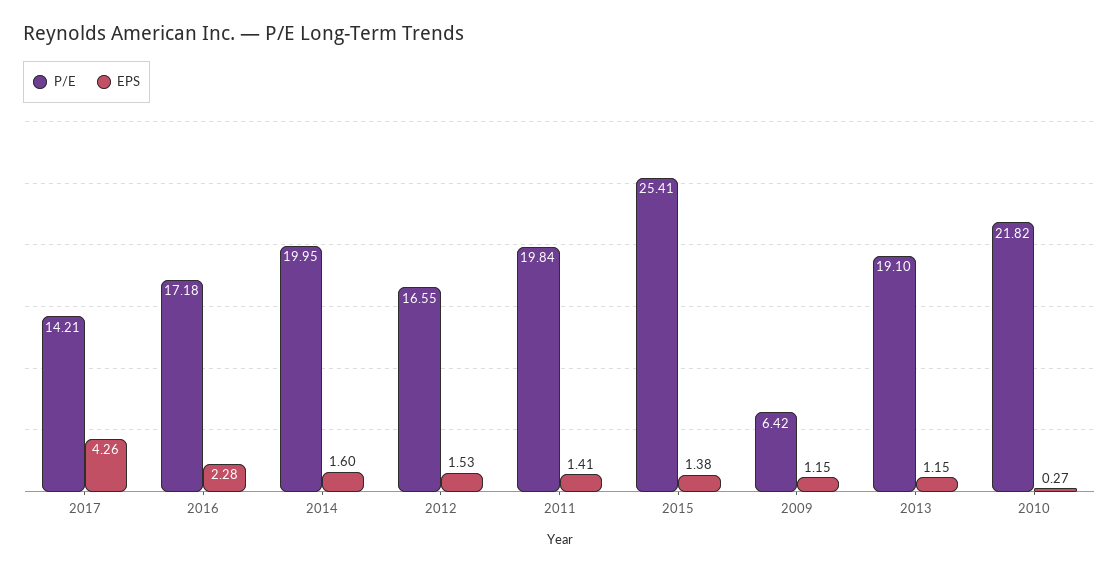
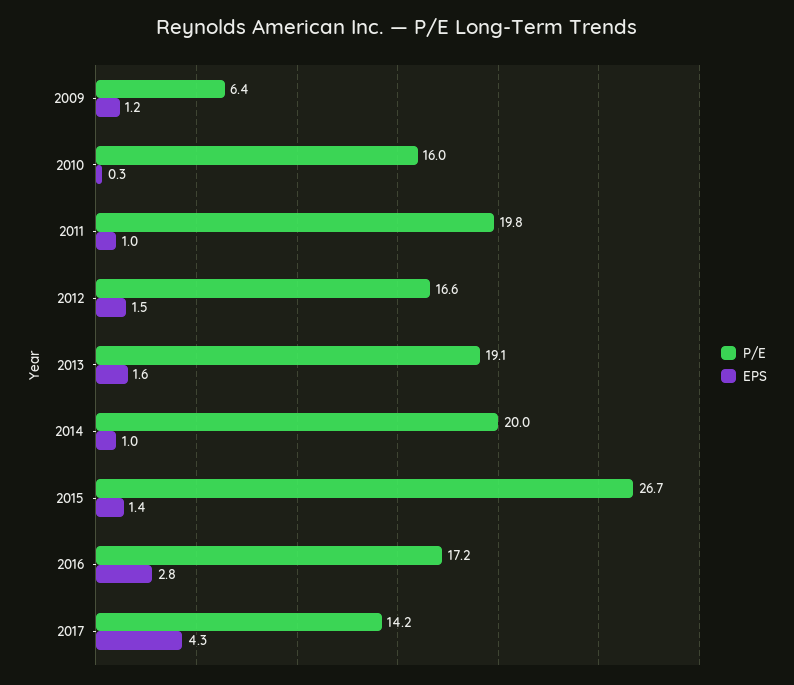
  {
    "P/E": {
      "2017": 14.21,
      "2016": 17.18,
      "2014": 19.95,
      "2012": 16.55,
      "2011": 19.84,
-     "2015": 25.41,
+     "2015": 26.7,
      "2009": 6.42,
      "2013": 19.1,
-     "2010": 21.82
+     "2010": 16
    },
    "EPS": {
      "2017": 4.26,
-     "2016": 2.28,
+     "2016": 2.8,
-     "2014": 1.6,
+     "2014": 1,
      "2012": 1.53,
-     "2011": 1.41,
+     "2011": 1,
      "2015": 1.38,
      "2009": 1.15,
-     "2013": 1.15,
+     "2013": 1.6,
      "2010": 0.27
    }
  }

